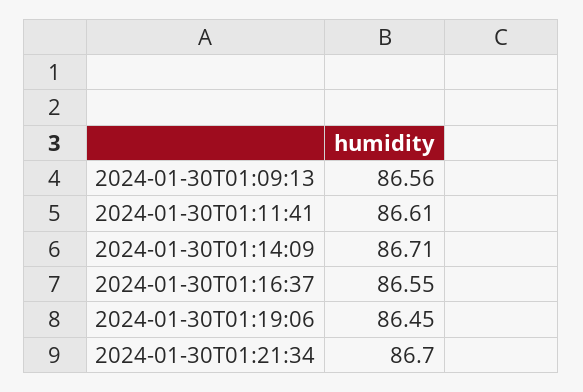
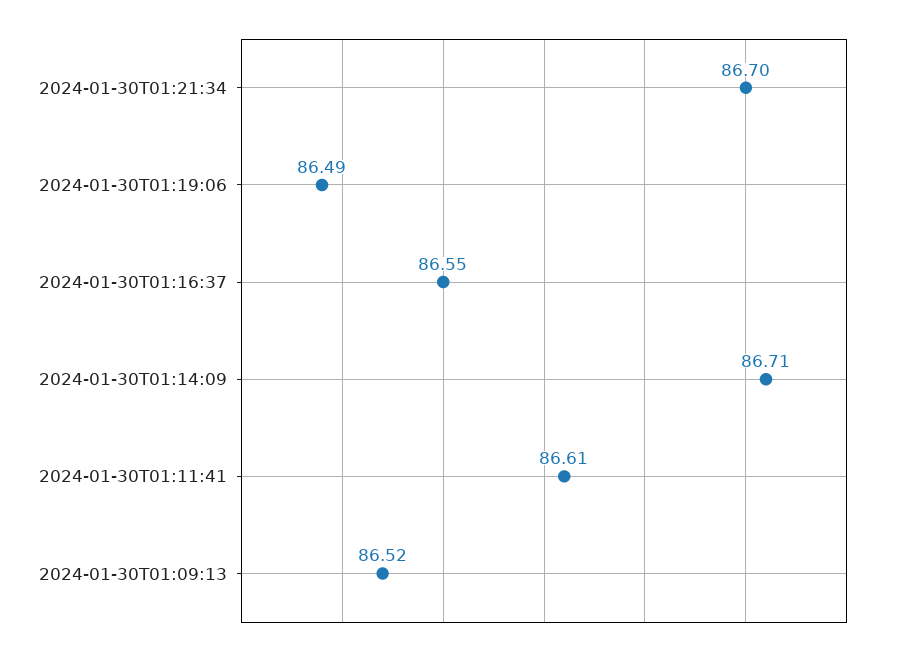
  {
-   "2024-01-30T01:09:13": 86.56,
+   "2024-01-30T01:09:13": 86.52,
    "2024-01-30T01:11:41": 86.61,
    "2024-01-30T01:14:09": 86.71,
    "2024-01-30T01:16:37": 86.55,
-   "2024-01-30T01:19:06": 86.45,
+   "2024-01-30T01:19:06": 86.49,
    "2024-01-30T01:21:34": 86.7
  }

